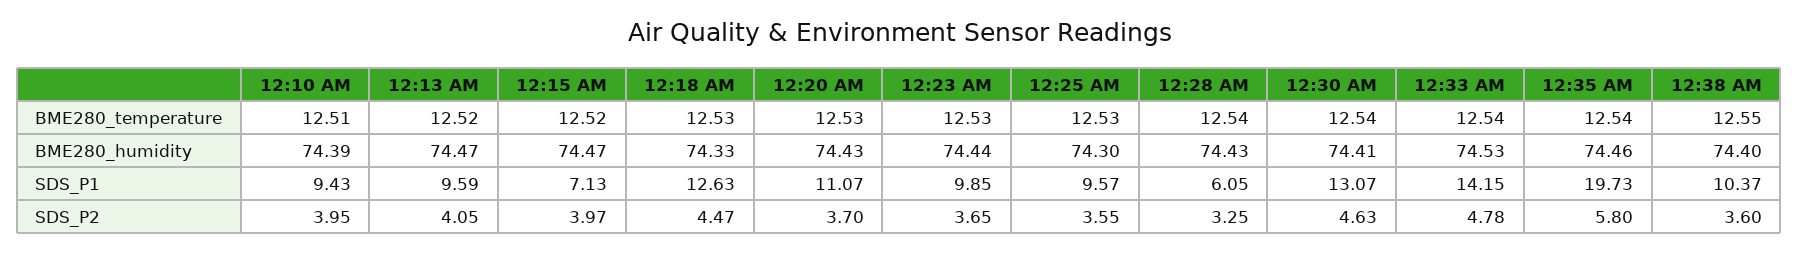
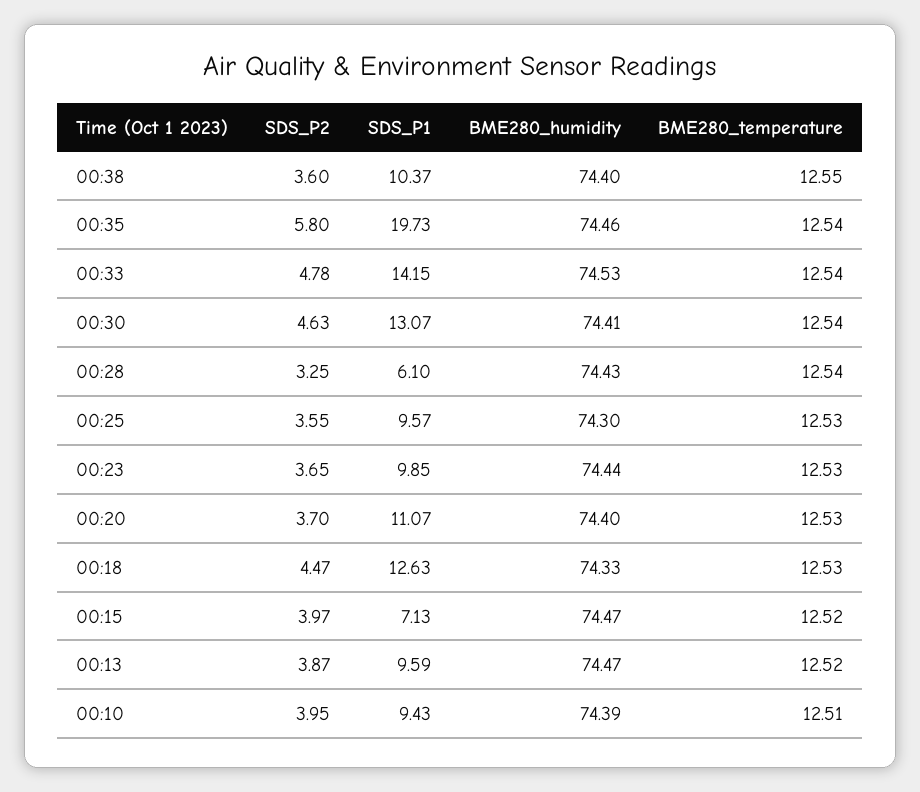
  {
    "12:10 AM": {
      "BME280_temperature": 12.51,
      "BME280_humidity": 74.39,
      "SDS_P1": 9.43,
      "SDS_P2": 3.95
    },
    "12:13 AM": {
      "BME280_temperature": 12.52,
      "BME280_humidity": 74.47,
      "SDS_P1": 9.59,
-     "SDS_P2": 4.05
+     "SDS_P2": 3.87
    },
    "12:15 AM": {
      "BME280_temperature": 12.52,
      "BME280_humidity": 74.47,
      "SDS_P1": 7.13,
      "SDS_P2": 3.97
    },
    "12:18 AM": {
      "BME280_temperature": 12.53,
      "BME280_humidity": 74.33,
      "SDS_P1": 12.63,
      "SDS_P2": 4.47
    },
    "12:20 AM": {
      "BME280_temperature": 12.53,
-     "BME280_humidity": 74.43,
+     "BME280_humidity": 74.4,
      "SDS_P1": 11.07,
      "SDS_P2": 3.7
    },
    "12:23 AM": {
      "BME280_temperature": 12.53,
      "BME280_humidity": 74.44,
      "SDS_P1": 9.85,
      "SDS_P2": 3.65
    },
    "12:25 AM": {
      "BME280_temperature": 12.53,
      "BME280_humidity": 74.3,
      "SDS_P1": 9.57,
      "SDS_P2": 3.55
    },
    "12:28 AM": {
      "BME280_temperature": 12.54,
      "BME280_humidity": 74.43,
-     "SDS_P1": 6.05,
+     "SDS_P1": 6.1,
      "SDS_P2": 3.25
    },
    "12:30 AM": {
      "BME280_temperature": 12.54,
      "BME280_humidity": 74.41,
      "SDS_P1": 13.07,
      "SDS_P2": 4.63
    },
    "12:33 AM": {
      "BME280_temperature": 12.54,
      "BME280_humidity": 74.53,
      "SDS_P1": 14.15,
      "SDS_P2": 4.78
    },
    "12:35 AM": {
      "BME280_temperature": 12.54,
      "BME280_humidity": 74.46,
      "SDS_P1": 19.73,
      "SDS_P2": 5.8
    },
    "12:38 AM": {
      "BME280_temperature": 12.55,
      "BME280_humidity": 74.4,
      "SDS_P1": 10.37,
      "SDS_P2": 3.6
    }
  }

